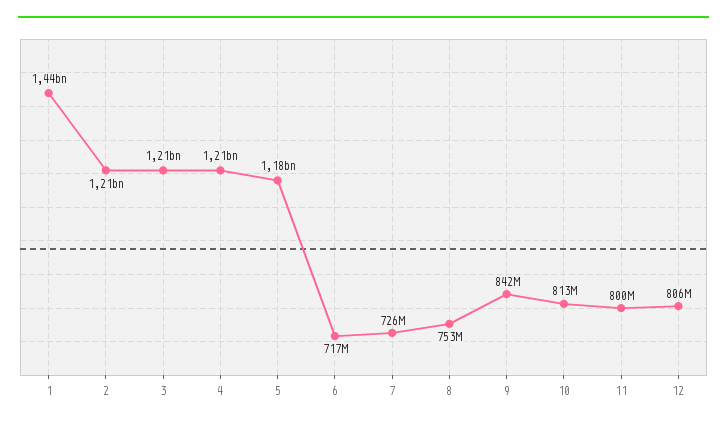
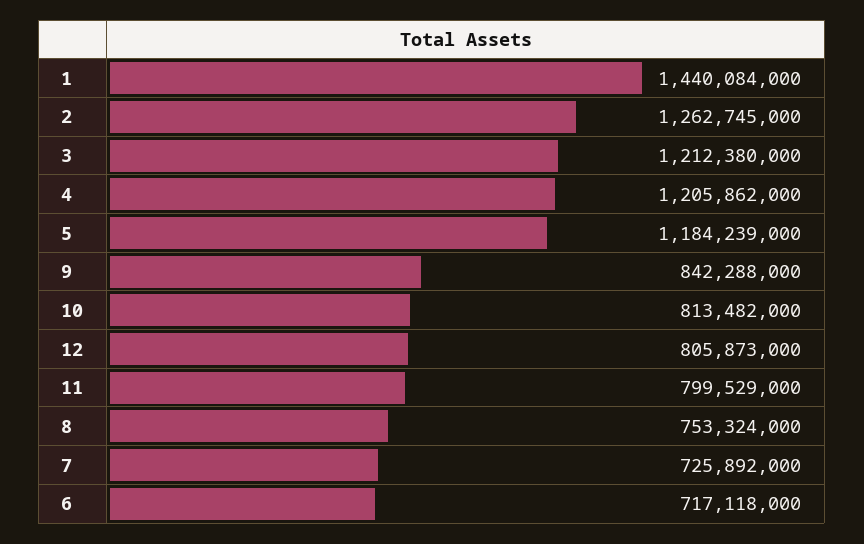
  {
    "1": 1440084000,
-   "2": 1210000000,
+   "2": 1262745000,
    "3": 1212380000,
    "4": 1205862000,
    "5": 1184239000,
    "6": 717118000,
    "7": 725892000,
    "8": 753324000,
    "9": 842288000,
    "10": 813482000,
    "11": 799529000,
    "12": 805873000
  }

